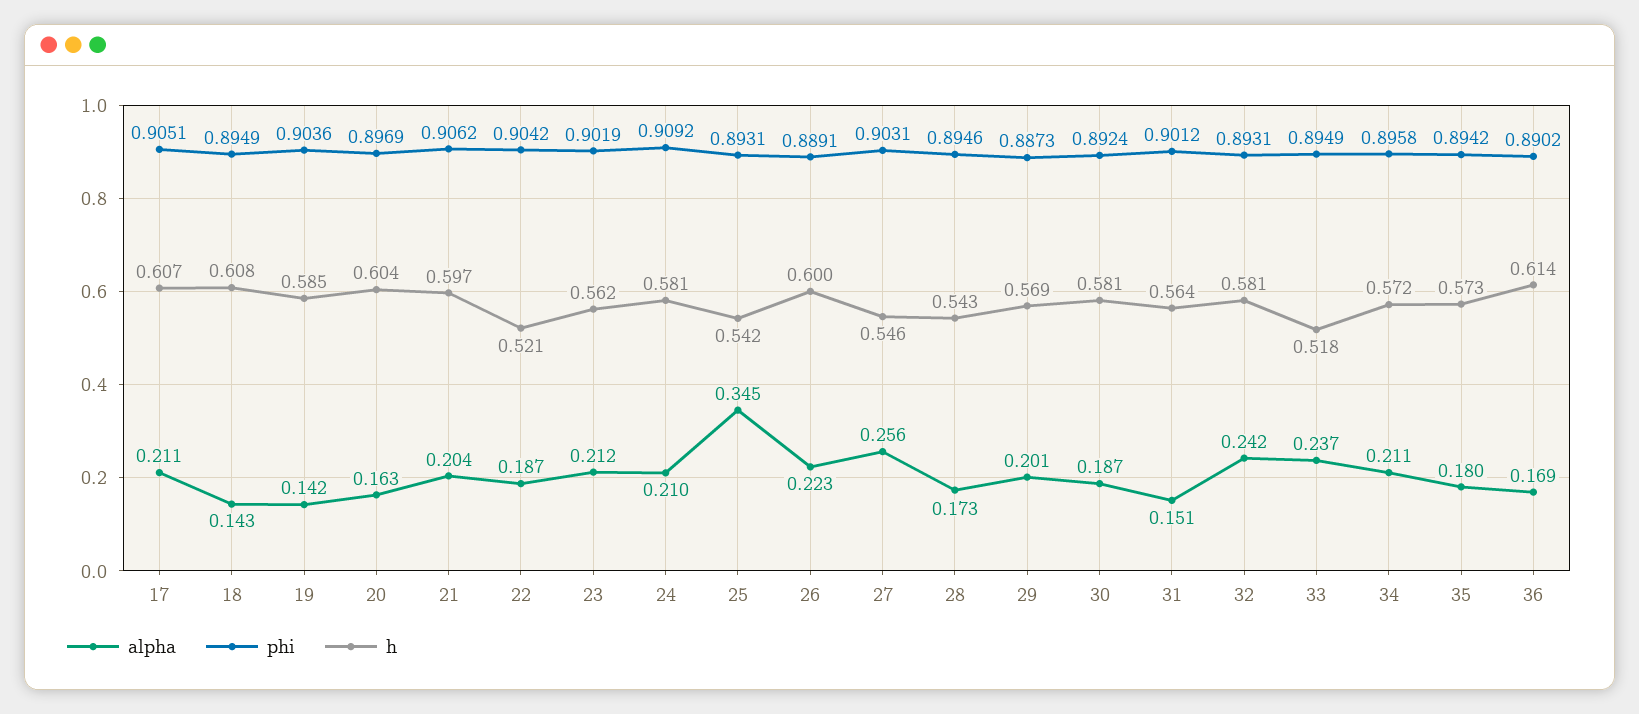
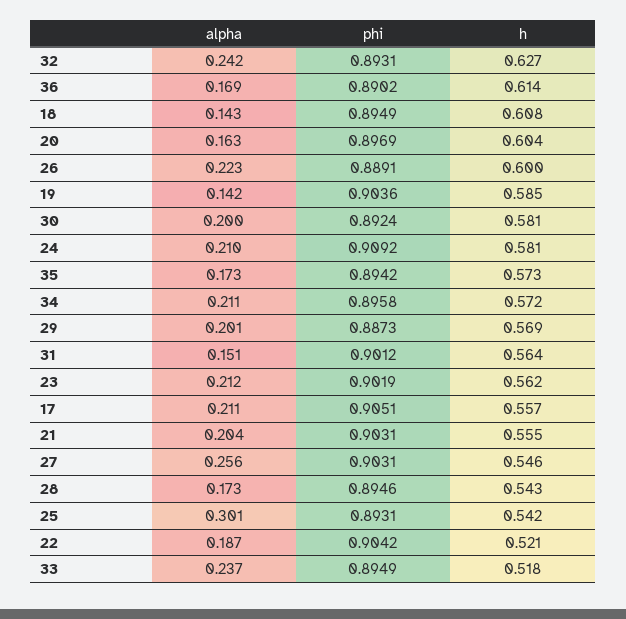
  {
    "alpha": {
      "17": 0.211,
      "18": 0.143,
      "19": 0.142,
      "20": 0.163,
      "21": 0.204,
      "22": 0.187,
      "23": 0.212,
      "24": 0.21,
-     "25": 0.345,
+     "25": 0.301,
      "26": 0.223,
      "27": 0.256,
      "28": 0.173,
      "29": 0.201,
-     "30": 0.187,
+     "30": 0.2,
      "31": 0.151,
      "32": 0.242,
      "33": 0.237,
      "34": 0.211,
-     "35": 0.18,
+     "35": 0.173,
      "36": 0.169
    },
    "phi": {
      "17": 0.9051,
      "18": 0.8949,
      "19": 0.9036,
      "20": 0.8969,
-     "21": 0.9062,
+     "21": 0.9031,
      "22": 0.9042,
      "23": 0.9019,
      "24": 0.9092,
      "25": 0.8931,
      "26": 0.8891,
      "27": 0.9031,
      "28": 0.8946,
      "29": 0.8873,
      "30": 0.8924,
      "31": 0.9012,
      "32": 0.8931,
      "33": 0.8949,
      "34": 0.8958,
      "35": 0.8942,
      "36": 0.8902
    },
    "h": {
-     "17": 0.607,
+     "17": 0.557,
      "18": 0.608,
      "19": 0.585,
      "20": 0.604,
-     "21": 0.597,
+     "21": 0.555,
      "22": 0.521,
      "23": 0.562,
      "24": 0.581,
      "25": 0.542,
      "26": 0.6,
      "27": 0.546,
      "28": 0.543,
      "29": 0.569,
      "30": 0.581,
      "31": 0.564,
-     "32": 0.581,
+     "32": 0.627,
      "33": 0.518,
      "34": 0.572,
      "35": 0.573,
      "36": 0.614
    }
  }

